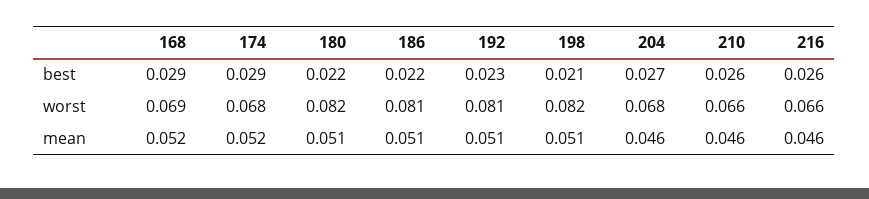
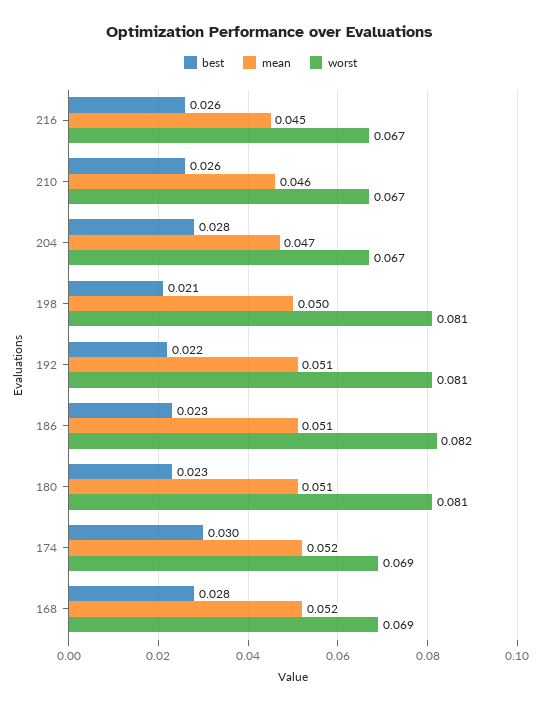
  {
    "best": {
-     "168": 0.029,
+     "168": 0.028,
-     "174": 0.029,
+     "174": 0.03,
-     "180": 0.022,
+     "180": 0.023,
-     "186": 0.022,
+     "186": 0.023,
-     "192": 0.023,
+     "192": 0.022,
      "198": 0.021,
-     "204": 0.027,
+     "204": 0.028,
      "210": 0.026,
      "216": 0.026
    },
    "worst": {
      "168": 0.069,
-     "174": 0.068,
+     "174": 0.069,
-     "180": 0.082,
+     "180": 0.081,
-     "186": 0.081,
+     "186": 0.082,
      "192": 0.081,
-     "198": 0.082,
+     "198": 0.081,
-     "204": 0.068,
+     "204": 0.067,
-     "210": 0.066,
+     "210": 0.067,
-     "216": 0.066
+     "216": 0.067
    },
    "mean": {
      "168": 0.052,
      "174": 0.052,
      "180": 0.051,
      "186": 0.051,
      "192": 0.051,
-     "198": 0.051,
+     "198": 0.05,
-     "204": 0.046,
+     "204": 0.047,
      "210": 0.046,
-     "216": 0.046
+     "216": 0.045
    }
  }

